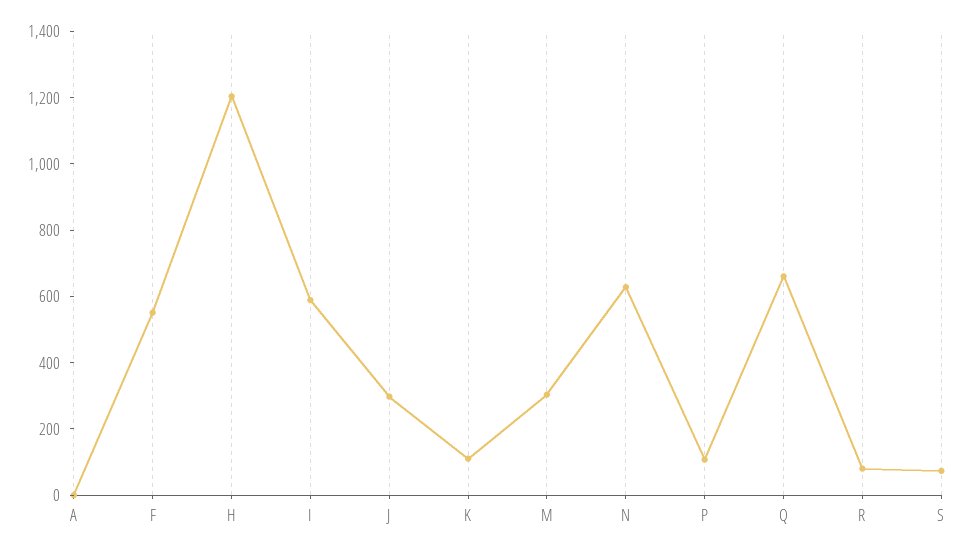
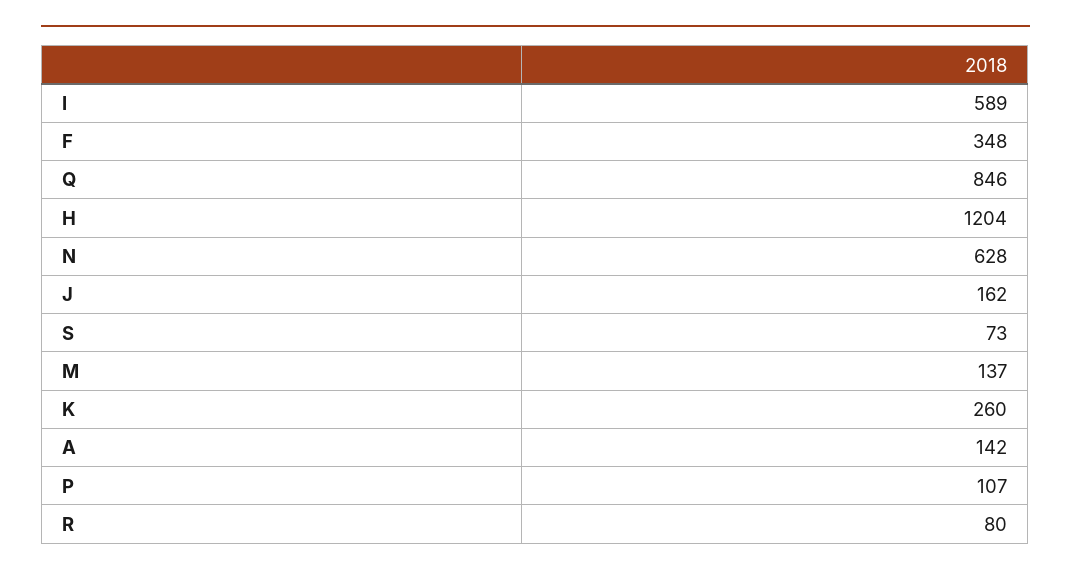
  {
-   "A": 0,
+   "A": 142,
-   "F": 550,
+   "F": 348,
    "H": 1204,
    "I": 589,
-   "J": 300,
+   "J": 162,
-   "K": 100,
+   "K": 260,
-   "M": 300,
+   "M": 137,
    "N": 628,
    "P": 107,
-   "Q": 650,
+   "Q": 846,
    "R": 80,
    "S": 73
  }

